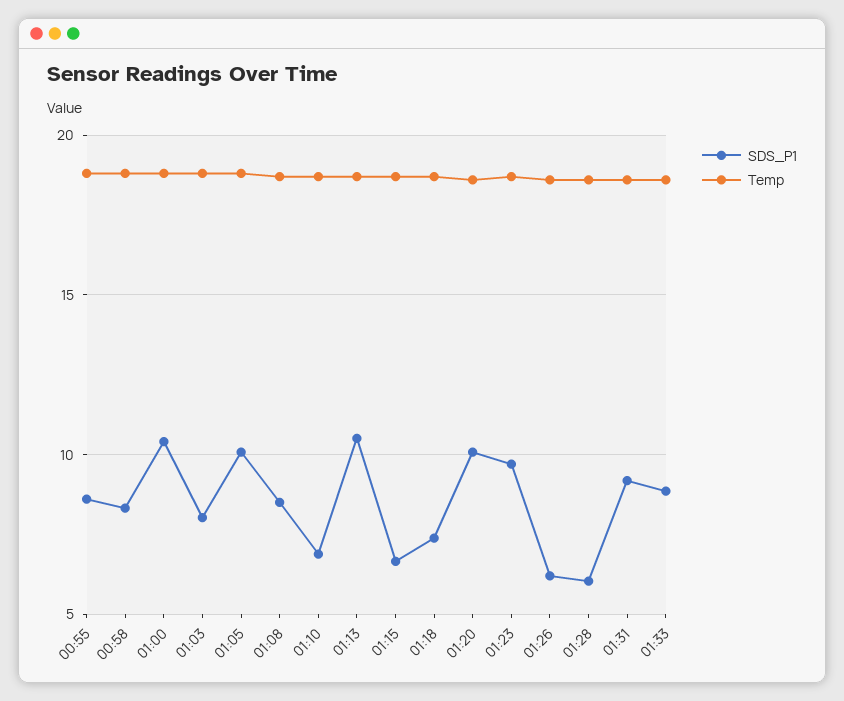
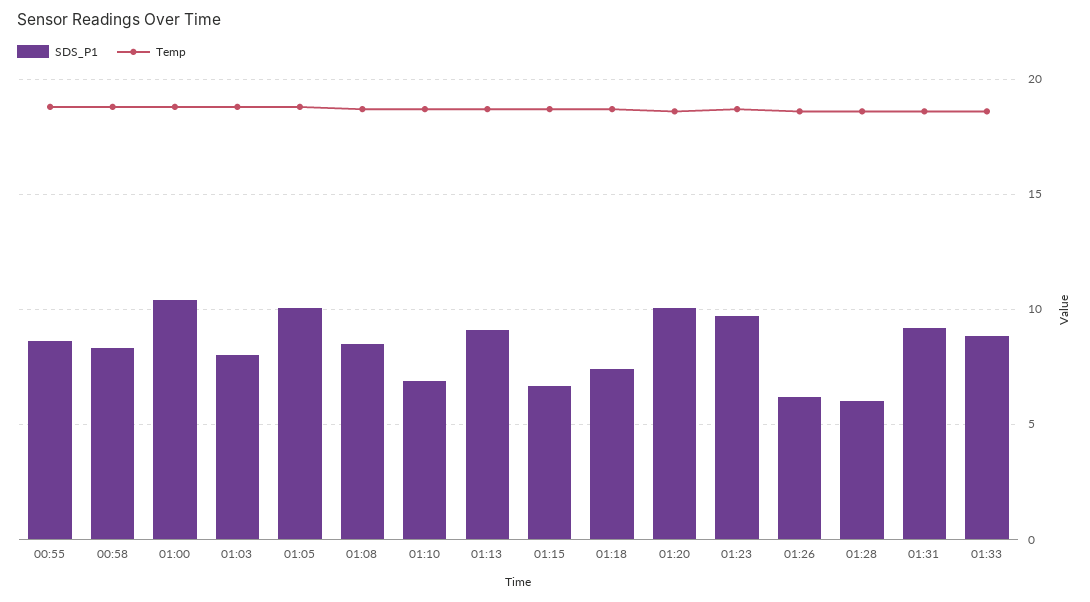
  {
    "SDS_P1": {
      "00:55": 8.5,
      "00:58": 8.5,
      "01:00": 10.5,
      "01:03": 8,
      "01:05": 10,
      "01:08": 8.5,
      "01:10": 7,
-     "01:13": 10.5,
+     "01:13": 9,
      "01:15": 6.5,
      "01:18": 7.5,
      "01:20": 10,
      "01:23": 9.5,
      "01:26": 6,
      "01:28": 6,
      "01:31": 9,
      "01:33": 9
    },
    "Temp": {
      "00:55": 19,
      "00:58": 19,
      "01:00": 19,
      "01:03": 19,
      "01:05": 19,
      "01:08": 18.5,
      "01:10": 18.5,
      "01:13": 18.5,
      "01:15": 18.5,
      "01:18": 18.5,
      "01:20": 18.5,
      "01:23": 18.5,
      "01:26": 18.5,
      "01:28": 18.5,
      "01:31": 18.5,
      "01:33": 18.5
    }
  }

